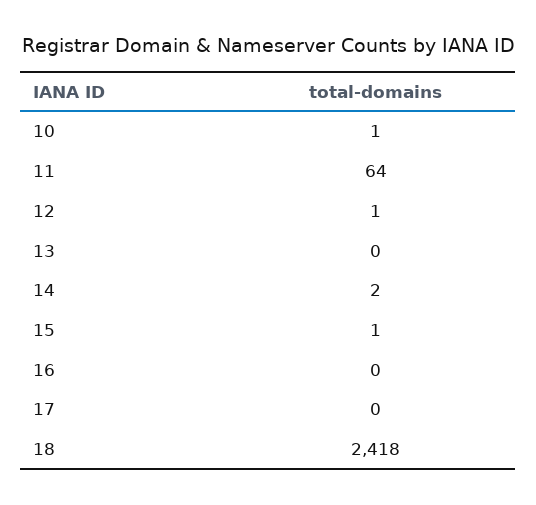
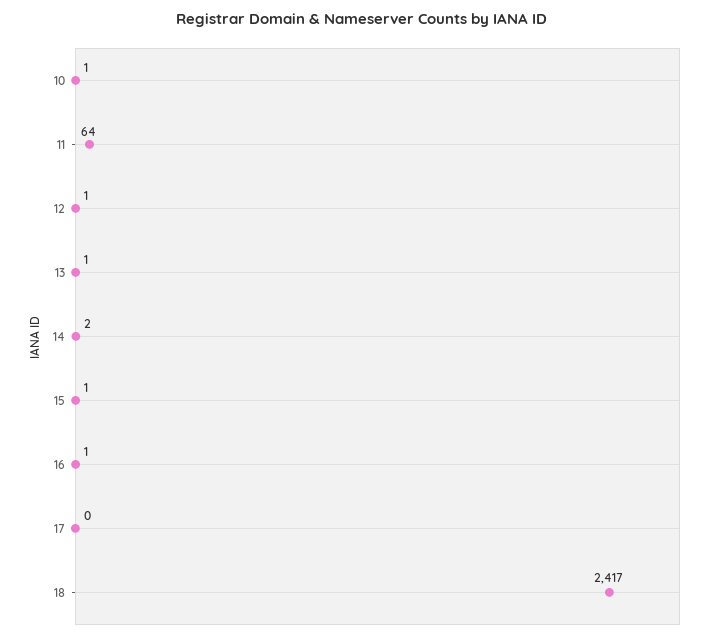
  {
    "10": 1,
    "11": 64,
    "12": 1,
-   "13": 0,
+   "13": 1,
    "14": 2,
    "15": 1,
-   "16": 0,
+   "16": 1,
    "17": 0,
-   "18": 2418
+   "18": 2417
  }

